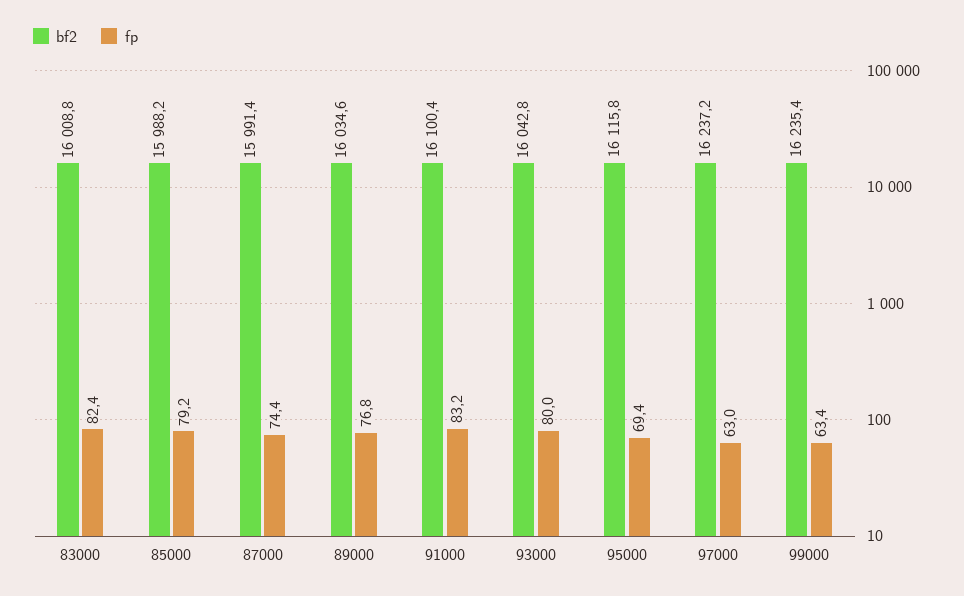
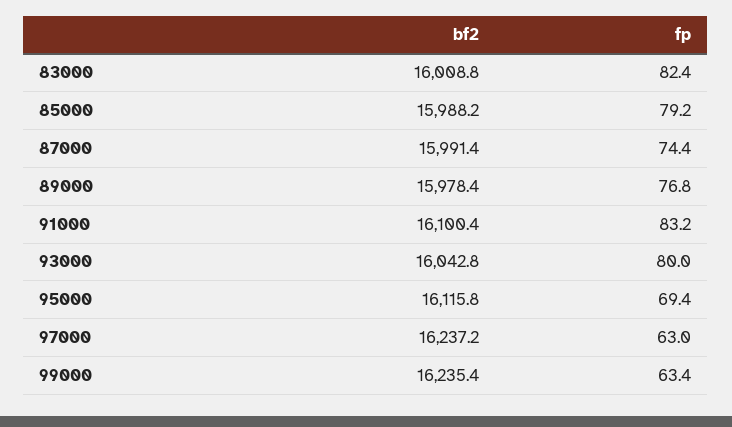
  {
    "bf2": {
      "83000": 16008.8,
      "85000": 15988.2,
      "87000": 15991.4,
-     "89000": 16034.6,
+     "89000": 15978.4,
      "91000": 16100.4,
      "93000": 16042.8,
      "95000": 16115.8,
      "97000": 16237.2,
      "99000": 16235.4
    },
    "fp": {
      "83000": 82.4,
      "85000": 79.2,
      "87000": 74.4,
      "89000": 76.8,
      "91000": 83.2,
      "93000": 80,
      "95000": 69.4,
      "97000": 63,
      "99000": 63.4
    }
  }

